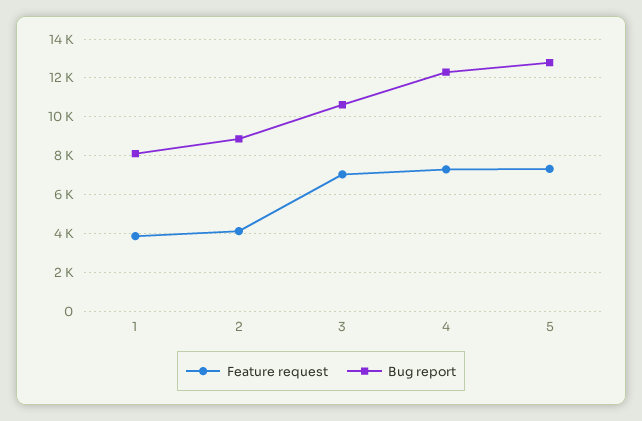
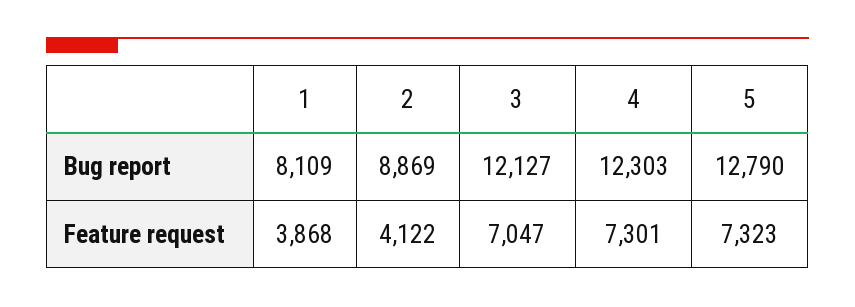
  {
    "Feature request": {
      "1": 3868,
      "2": 4122,
      "3": 7047,
      "4": 7301,
      "5": 7323
    },
    "Bug report": {
      "1": 8109,
      "2": 8869,
-     "3": 10500,
+     "3": 12127,
      "4": 12303,
      "5": 12790
    }
  }

